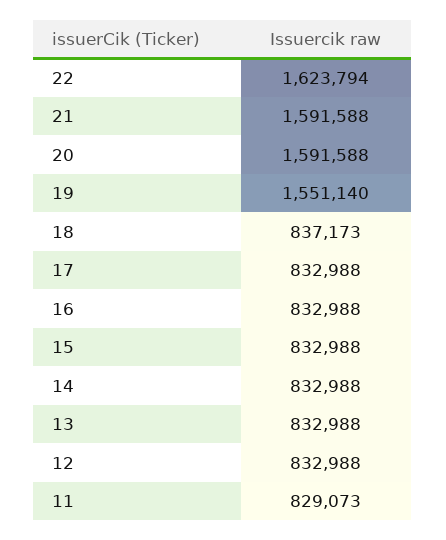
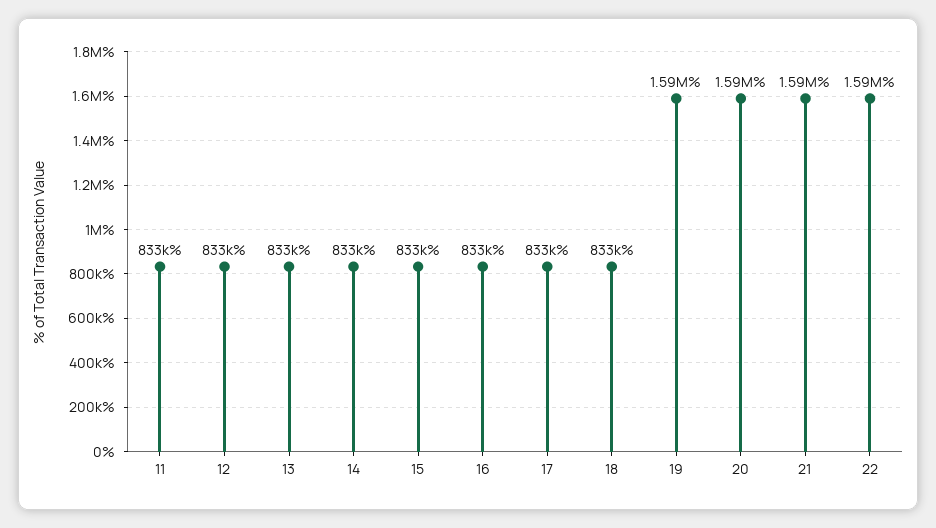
  {
-   "22": 1623794,
+   "22": 1590000,
    "21": 1591588,
    "20": 1591588,
-   "19": 1551140,
+   "19": 1590000,
-   "18": 837173,
+   "18": 833000,
    "17": 832988,
    "16": 832988,
    "15": 832988,
    "14": 832988,
    "13": 832988,
    "12": 832988,
-   "11": 829073
+   "11": 833000
  }

